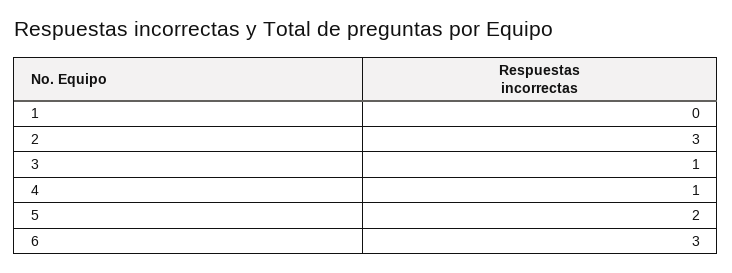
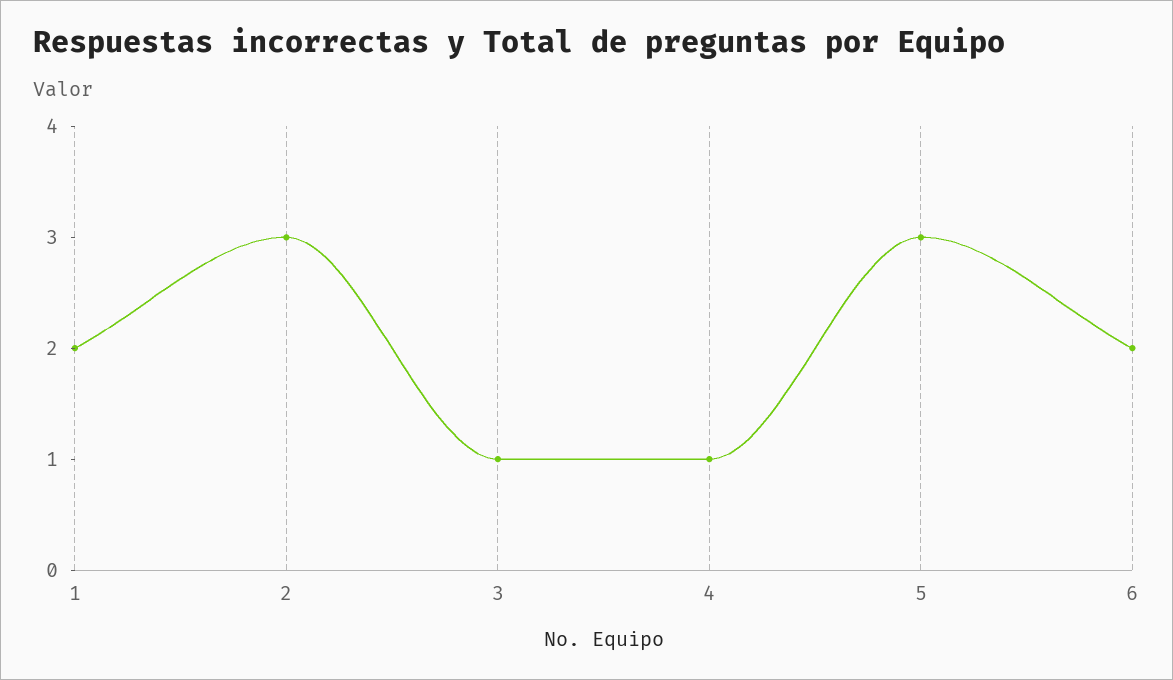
  {
-   "1": 0,
+   "1": 2,
    "2": 3,
    "3": 1,
    "4": 1,
-   "5": 2,
+   "5": 3,
-   "6": 3
+   "6": 2
  }

